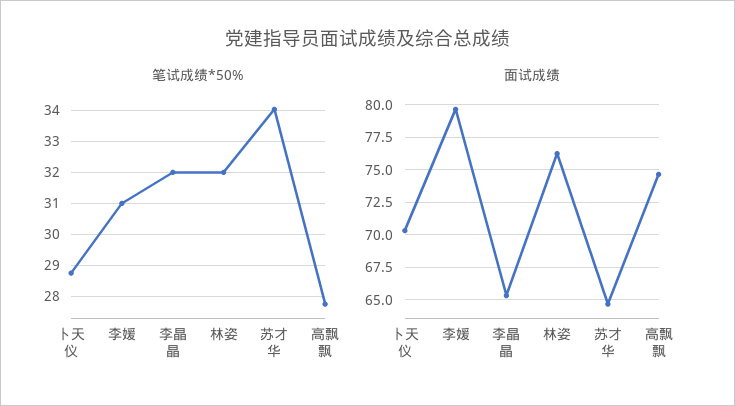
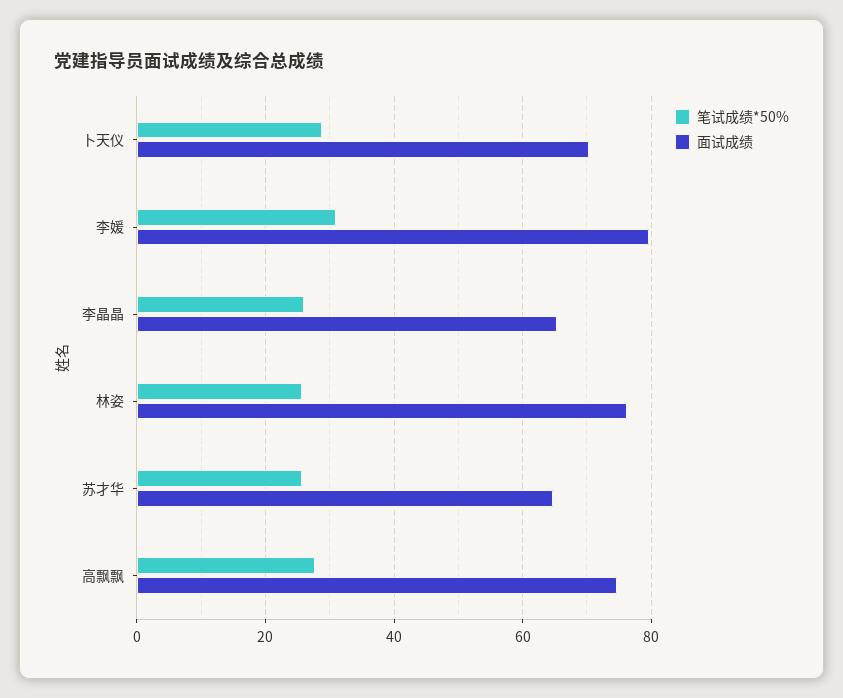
  {
    "笔试成绩*50%": {
      "卜天仪": 28.8,
      "李媛": 31,
-     "李晶晶": 32,
+     "李晶晶": 26,
-     "林姿": 32,
+     "林姿": 26,
-     "苏才华": 34,
+     "苏才华": 26,
      "高飘飘": 27.8
    },
    "面试成绩": {
      "卜天仪": 70.5,
      "李媛": 79.5,
      "李晶晶": 65.5,
      "林姿": 76.5,
      "苏才华": 64.5,
      "高飘飘": 74.5
    }
  }

